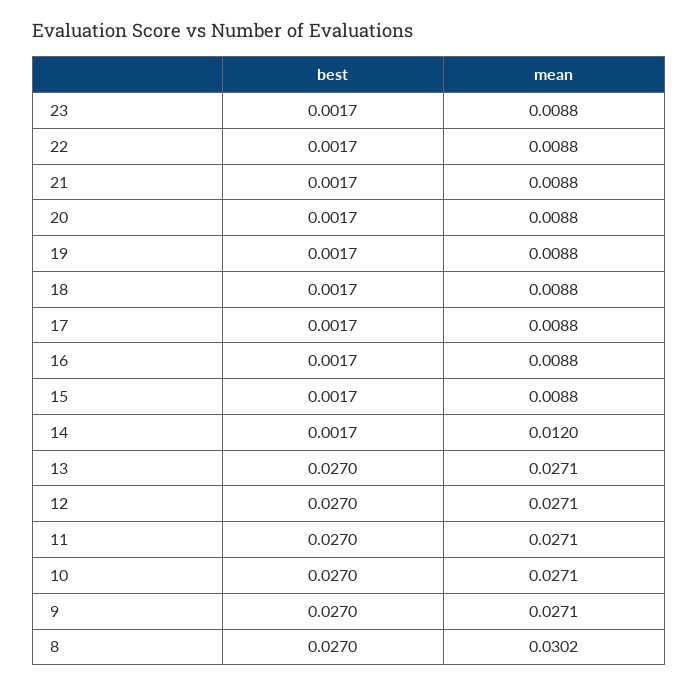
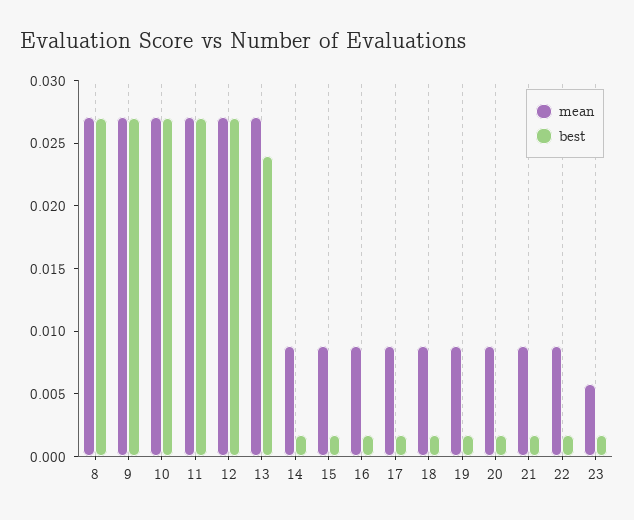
  {
    "best": {
      "23": 0.0017,
      "22": 0.0017,
      "21": 0.0017,
      "20": 0.0017,
      "19": 0.0017,
      "18": 0.0017,
      "17": 0.0017,
      "16": 0.0017,
      "15": 0.0017,
      "14": 0.0017,
-     "13": 0.027,
+     "13": 0.024,
      "12": 0.027,
      "11": 0.027,
      "10": 0.027,
      "9": 0.027,
      "8": 0.027
    },
    "mean": {
-     "23": 0.0088,
+     "23": 0.006,
      "22": 0.0088,
      "21": 0.0088,
      "20": 0.0088,
      "19": 0.0088,
      "18": 0.0088,
      "17": 0.0088,
      "16": 0.0088,
      "15": 0.0088,
-     "14": 0.012,
+     "14": 0.009,
      "13": 0.0271,
      "12": 0.0271,
      "11": 0.0271,
      "10": 0.0271,
      "9": 0.0271,
-     "8": 0.0302
+     "8": 0.027
    }
  }

